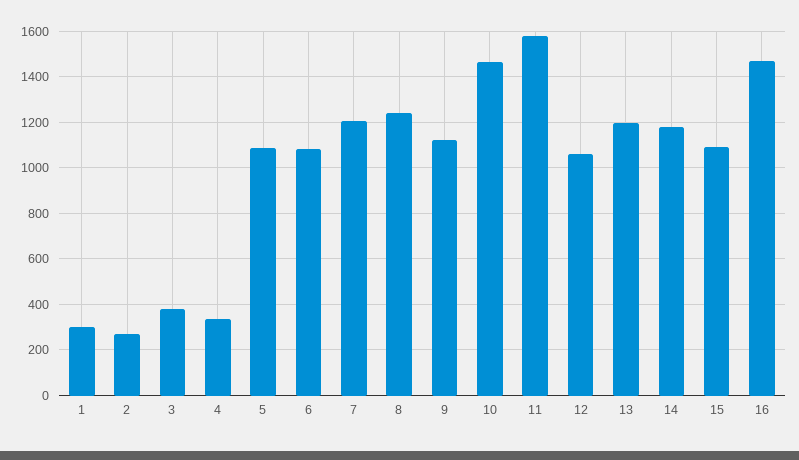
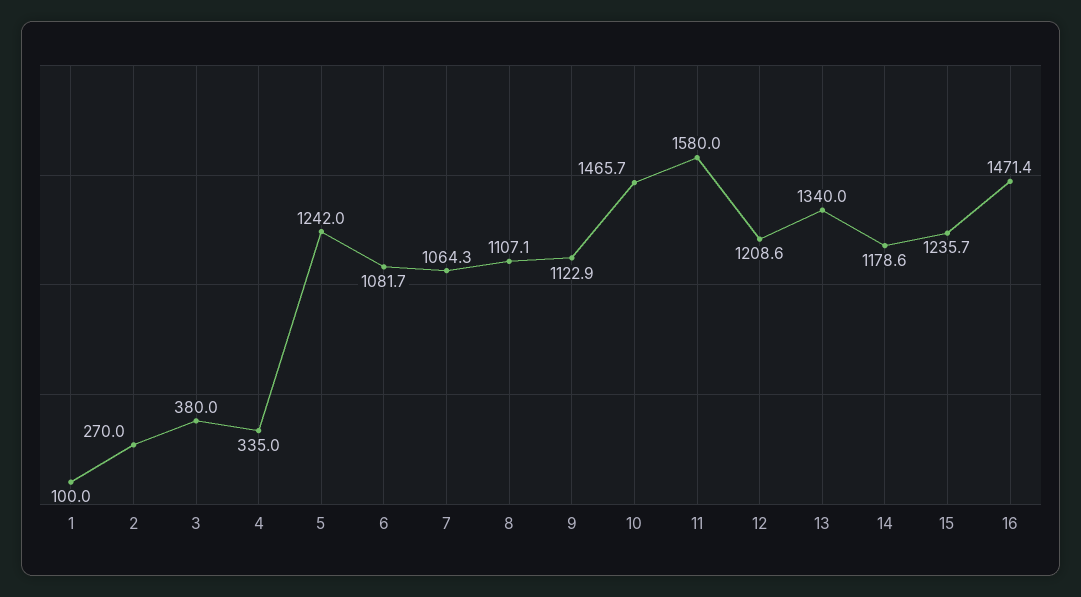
  {
-   "1": 300,
+   "1": 100,
    "2": 270,
    "3": 380,
    "4": 335,
-   "5": 1100,
+   "5": 1242,
    "6": 1081.7,
-   "7": 1200,
+   "7": 1064.3,
-   "8": 1250,
+   "8": 1107.1,
    "9": 1122.9,
    "10": 1465.7,
    "11": 1580,
-   "12": 1050,
+   "12": 1208.6,
-   "13": 1200,
+   "13": 1340,
    "14": 1178.6,
-   "15": 1100,
+   "15": 1235.7,
    "16": 1471.4
  }

